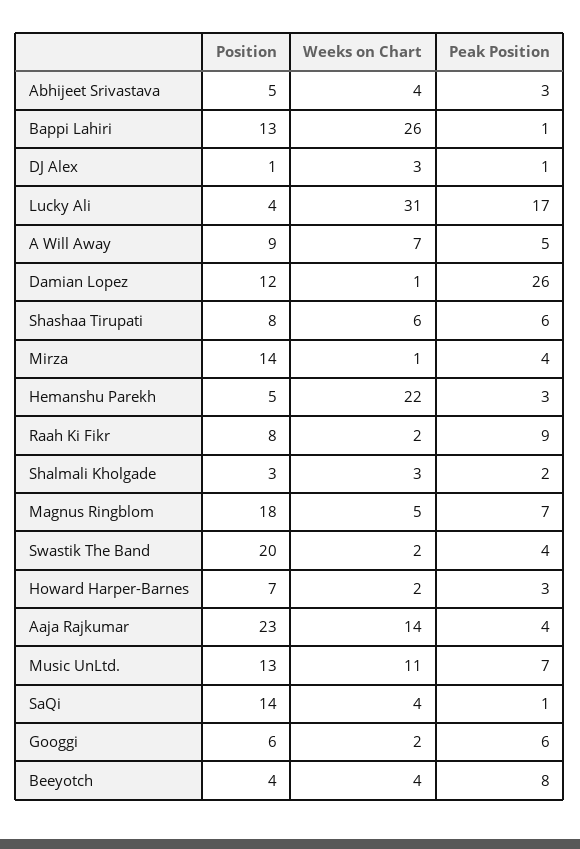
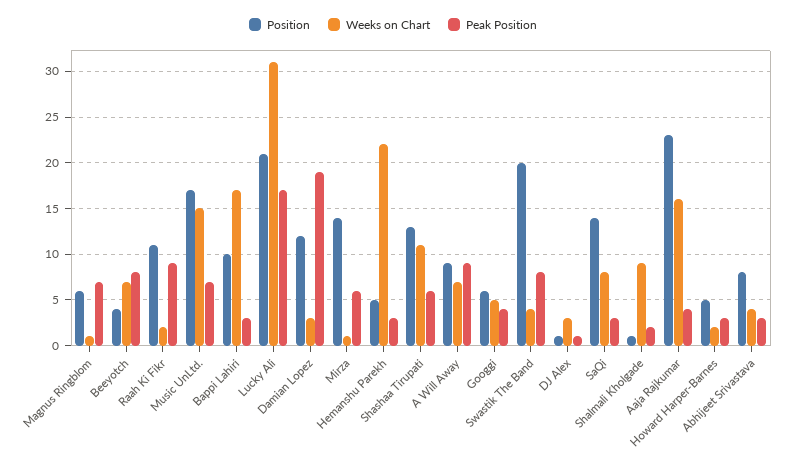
  {
    "Position": {
-     "Abhijeet Srivastava": 5,
+     "Abhijeet Srivastava": 8,
-     "Bappi Lahiri": 13,
+     "Bappi Lahiri": 10,
      "DJ Alex": 1,
-     "Lucky Ali": 4,
+     "Lucky Ali": 21,
      "A Will Away": 9,
      "Damian Lopez": 12,
-     "Shashaa Tirupati": 8,
+     "Shashaa Tirupati": 13,
      "Mirza": 14,
      "Hemanshu Parekh": 5,
-     "Raah Ki Fikr": 8,
+     "Raah Ki Fikr": 11,
-     "Shalmali Kholgade": 3,
+     "Shalmali Kholgade": 1,
-     "Magnus Ringblom": 18,
+     "Magnus Ringblom": 6,
      "Swastik The Band": 20,
-     "Howard Harper-Barnes": 7,
+     "Howard Harper-Barnes": 5,
      "Aaja Rajkumar": 23,
-     "Music UnLtd.": 13,
+     "Music UnLtd.": 17,
      "SaQi": 14,
      "Googgi": 6,
      "Beeyotch": 4
    },
    "Weeks on Chart": {
      "Abhijeet Srivastava": 4,
-     "Bappi Lahiri": 26,
+     "Bappi Lahiri": 17,
      "DJ Alex": 3,
      "Lucky Ali": 31,
      "A Will Away": 7,
-     "Damian Lopez": 1,
+     "Damian Lopez": 3,
-     "Shashaa Tirupati": 6,
+     "Shashaa Tirupati": 11,
      "Mirza": 1,
      "Hemanshu Parekh": 22,
      "Raah Ki Fikr": 2,
-     "Shalmali Kholgade": 3,
+     "Shalmali Kholgade": 9,
-     "Magnus Ringblom": 5,
+     "Magnus Ringblom": 1,
-     "Swastik The Band": 2,
+     "Swastik The Band": 4,
      "Howard Harper-Barnes": 2,
-     "Aaja Rajkumar": 14,
+     "Aaja Rajkumar": 16,
-     "Music UnLtd.": 11,
+     "Music UnLtd.": 15,
-     "SaQi": 4,
+     "SaQi": 8,
-     "Googgi": 2,
+     "Googgi": 5,
-     "Beeyotch": 4
+     "Beeyotch": 7
    },
    "Peak Position": {
      "Abhijeet Srivastava": 3,
-     "Bappi Lahiri": 1,
+     "Bappi Lahiri": 3,
      "DJ Alex": 1,
      "Lucky Ali": 17,
-     "A Will Away": 5,
+     "A Will Away": 9,
-     "Damian Lopez": 26,
+     "Damian Lopez": 19,
      "Shashaa Tirupati": 6,
-     "Mirza": 4,
+     "Mirza": 6,
      "Hemanshu Parekh": 3,
      "Raah Ki Fikr": 9,
      "Shalmali Kholgade": 2,
      "Magnus Ringblom": 7,
-     "Swastik The Band": 4,
+     "Swastik The Band": 8,
      "Howard Harper-Barnes": 3,
      "Aaja Rajkumar": 4,
      "Music UnLtd.": 7,
-     "SaQi": 1,
+     "SaQi": 3,
-     "Googgi": 6,
+     "Googgi": 4,
      "Beeyotch": 8
    }
  }

